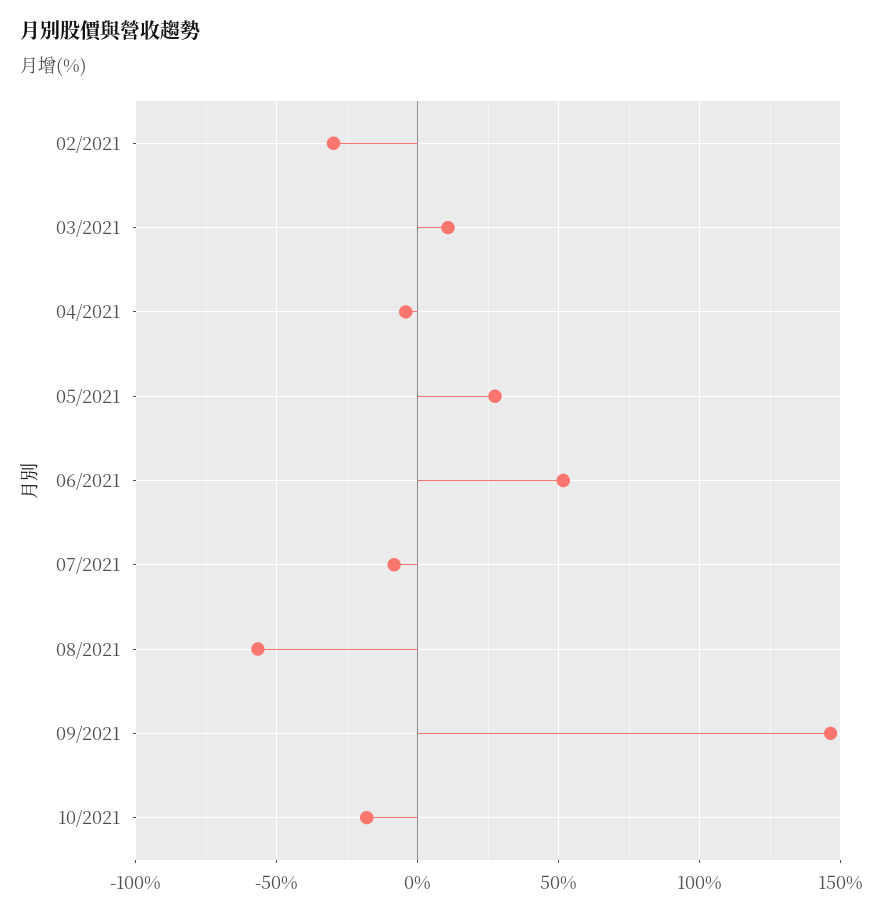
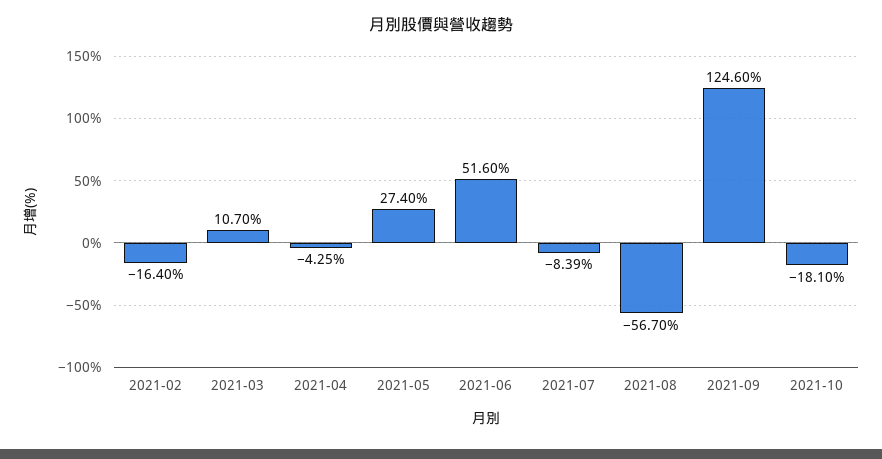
  {
-   "02/2021": -30,
+   "02/2021": -16.4,
    "03/2021": 10.7,
    "04/2021": -4.25,
    "05/2021": 27.4,
    "06/2021": 51.6,
    "07/2021": -8.39,
    "08/2021": -56.7,
-   "09/2021": 145,
+   "09/2021": 124.6,
    "10/2021": -18.1
  }

